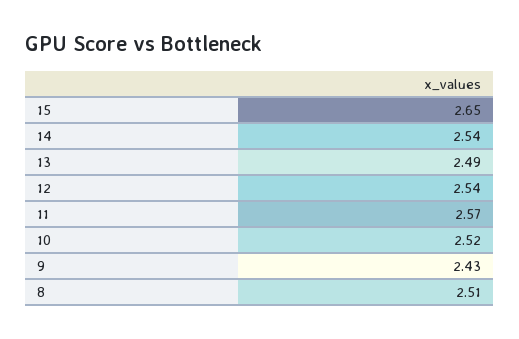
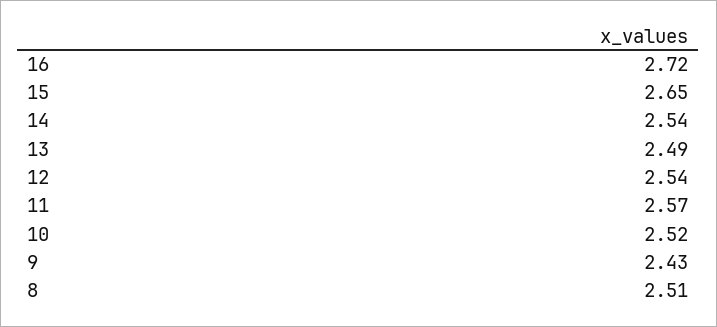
  {
    "15": 2.65,
    "14": 2.54,
    "13": 2.49,
    "12": 2.54,
    "11": 2.57,
    "10": 2.52,
    "9": 2.43,
-   "8": 2.51
+   "8": 2.51,
+   "16": 2.72
  }

